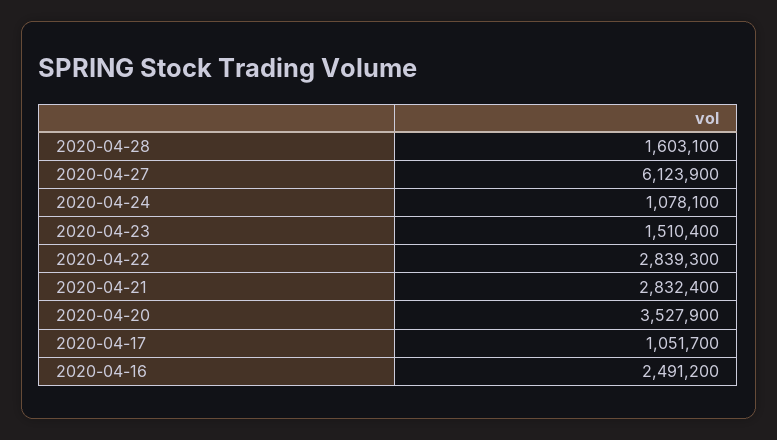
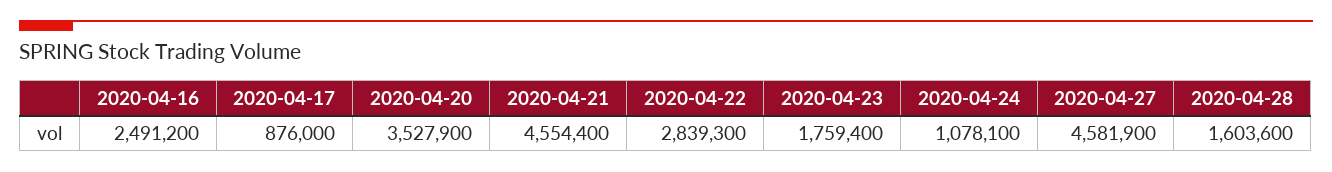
  {
-   "2020-04-28": 1603100,
+   "2020-04-28": 1603600,
-   "2020-04-27": 6123900,
+   "2020-04-27": 4581900,
    "2020-04-24": 1078100,
-   "2020-04-23": 1510400,
+   "2020-04-23": 1759400,
    "2020-04-22": 2839300,
-   "2020-04-21": 2832400,
+   "2020-04-21": 4554400,
    "2020-04-20": 3527900,
-   "2020-04-17": 1051700,
+   "2020-04-17": 876000,
    "2020-04-16": 2491200
  }

